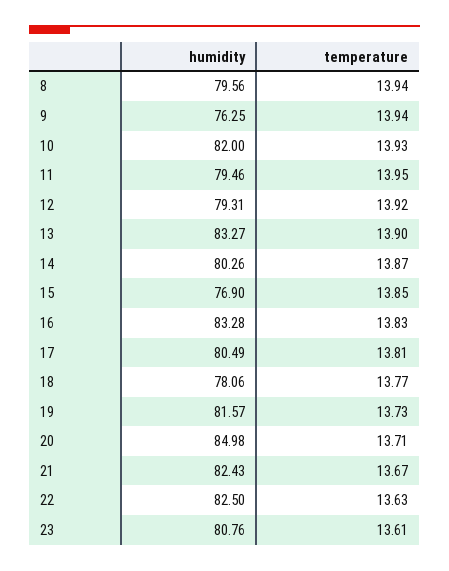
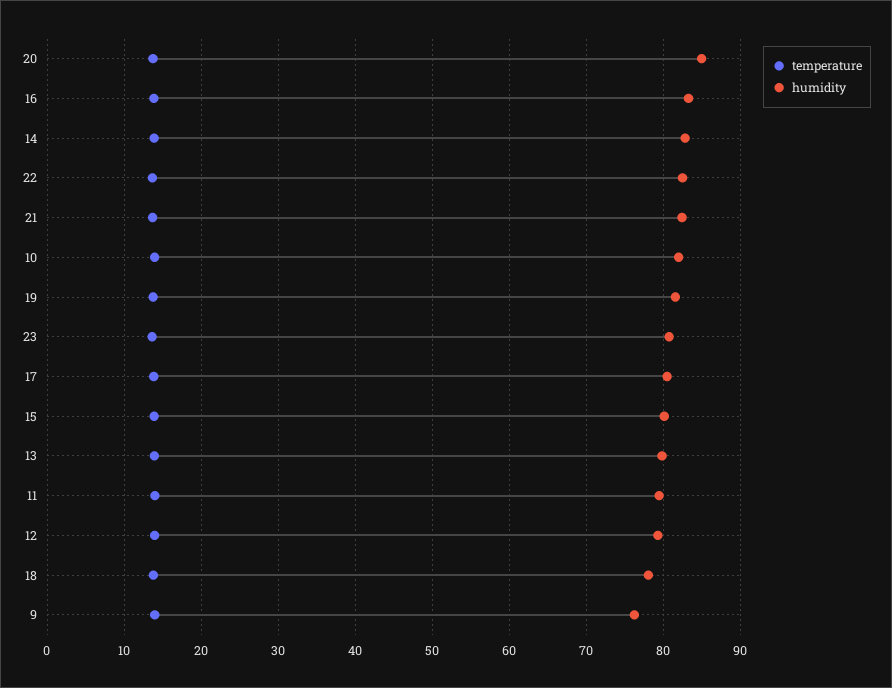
  {
    "humidity": {
-     "8": 79.56,
      "9": 76.25,
      "10": 82,
      "11": 79.46,
      "12": 79.31,
-     "13": 83.27,
+     "13": 80,
-     "14": 80.26,
+     "14": 83,
-     "15": 76.9,
+     "15": 80,
      "16": 83.28,
      "17": 80.49,
      "18": 78.06,
      "19": 81.57,
      "20": 84.98,
      "21": 82.43,
      "22": 82.5,
      "23": 80.76
    },
    "temperature": {
-     "8": 13.94,
      "9": 13.94,
      "10": 13.93,
      "11": 13.95,
      "12": 13.92,
      "13": 13.9,
      "14": 13.87,
      "15": 13.85,
      "16": 13.83,
      "17": 13.81,
      "18": 13.77,
      "19": 13.73,
      "20": 13.71,
      "21": 13.67,
      "22": 13.63,
      "23": 13.61
    }
  }

